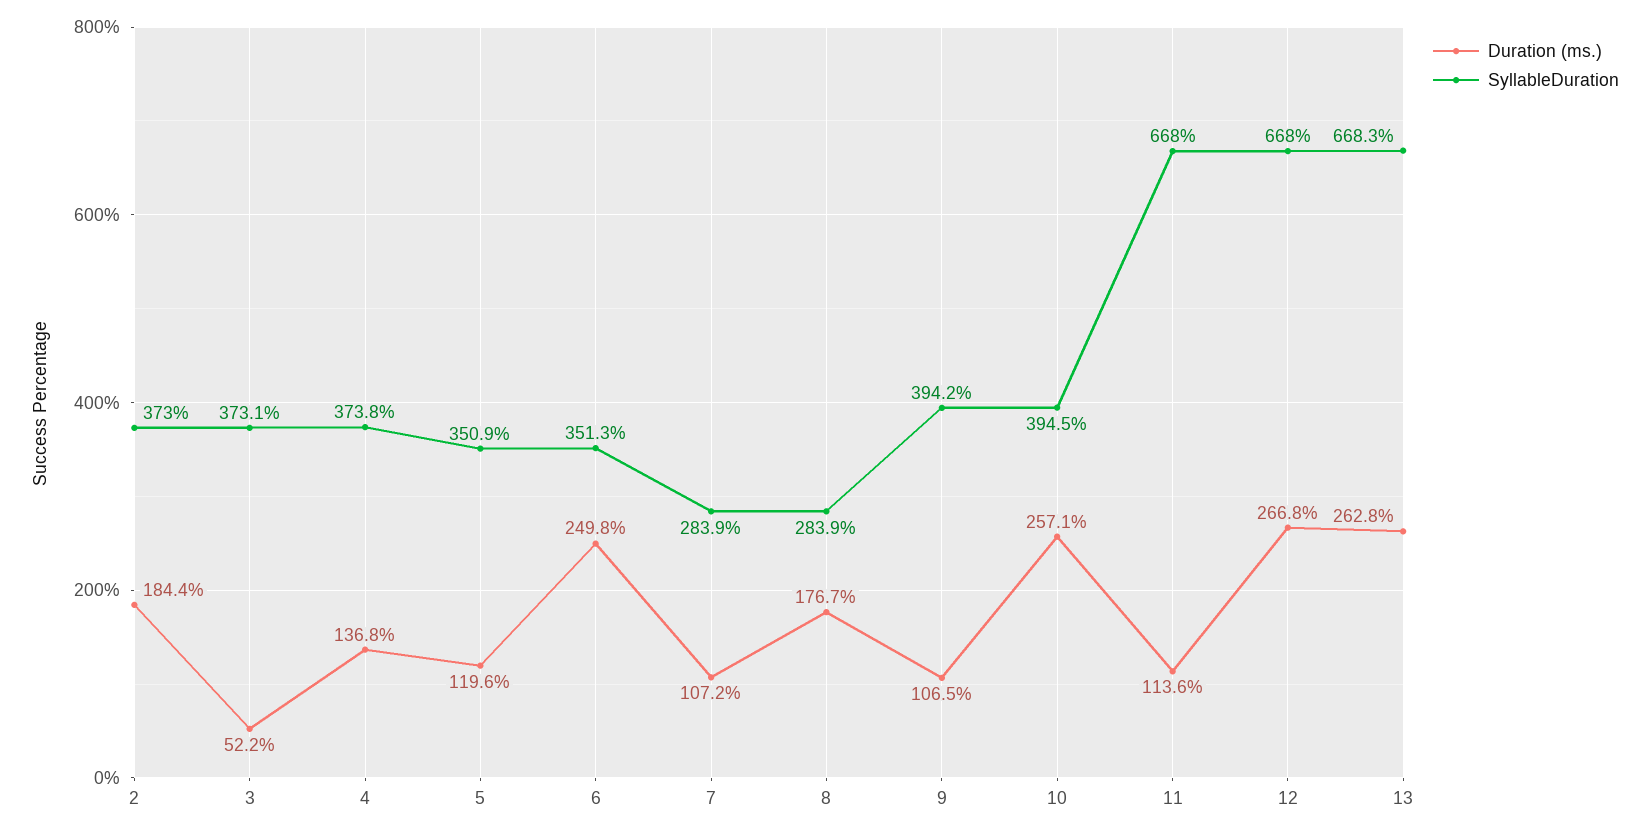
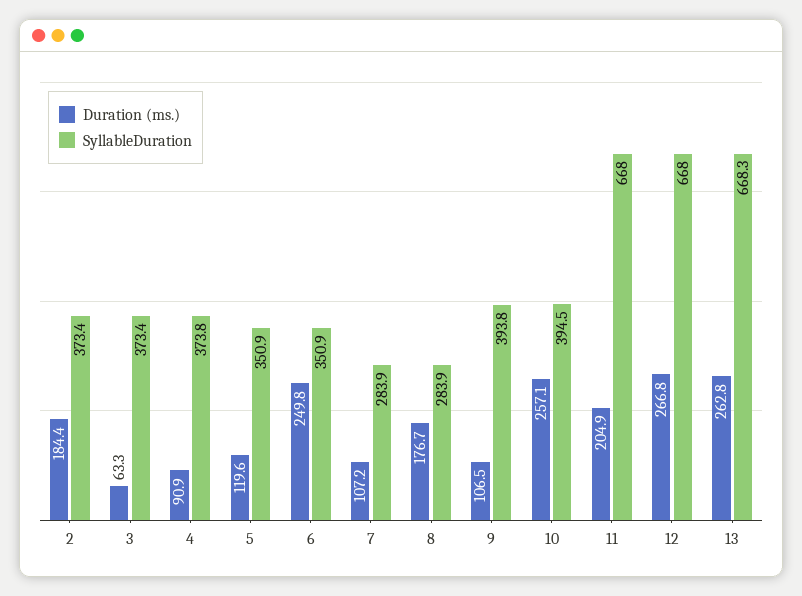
  {
    "Duration (ms.)": {
      "2": 184.4,
-     "3": 52.2,
+     "3": 63.3,
-     "4": 136.8,
+     "4": 90.9,
      "5": 119.6,
      "6": 249.8,
      "7": 107.2,
      "8": 176.7,
      "9": 106.5,
      "10": 257.1,
-     "11": 113.6,
+     "11": 204.9,
      "12": 266.8,
      "13": 262.8
    },
    "SyllableDuration": {
-     "2": 373,
+     "2": 373.4,
-     "3": 373.1,
+     "3": 373.4,
      "4": 373.8,
      "5": 350.9,
-     "6": 351.3,
+     "6": 350.9,
      "7": 283.9,
      "8": 283.9,
-     "9": 394.2,
+     "9": 393.8,
      "10": 394.5,
      "11": 668,
      "12": 668,
      "13": 668.3
    }
  }

